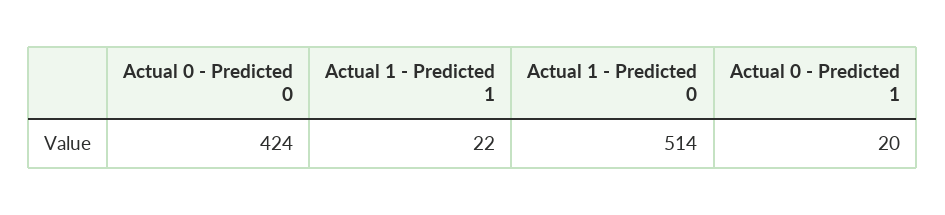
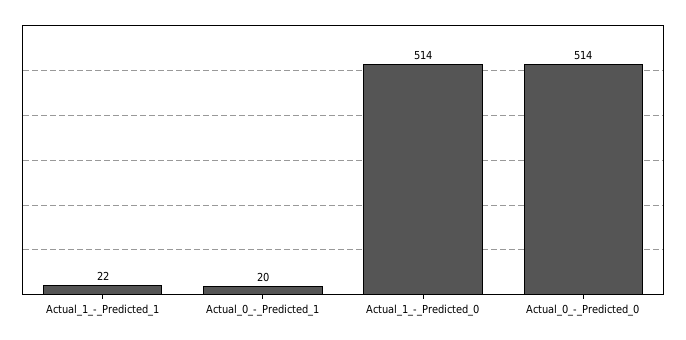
  {
-   "Actual 0 - Predicted 0": 424,
+   "Actual 0 - Predicted 0": 514,
    "Actual 1 - Predicted 1": 22,
    "Actual 1 - Predicted 0": 514,
    "Actual 0 - Predicted 1": 20
  }

